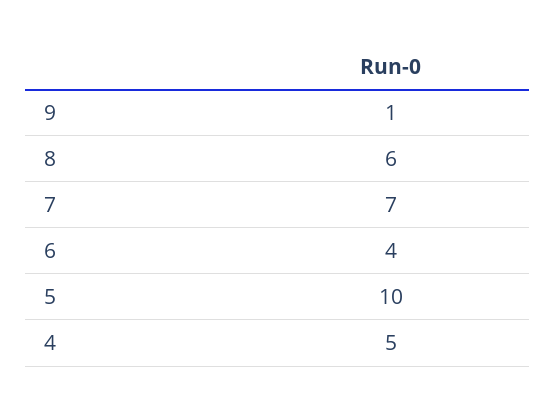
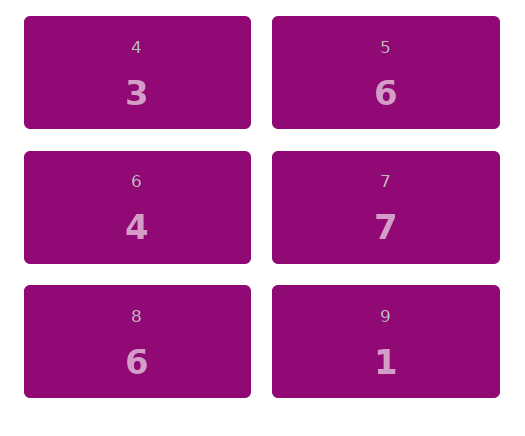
  {
    "9": 1,
    "8": 6,
    "7": 7,
    "6": 4,
-   "5": 10,
+   "5": 6,
-   "4": 5
+   "4": 3
  }

